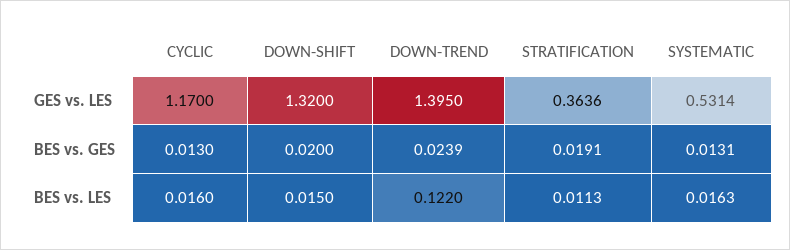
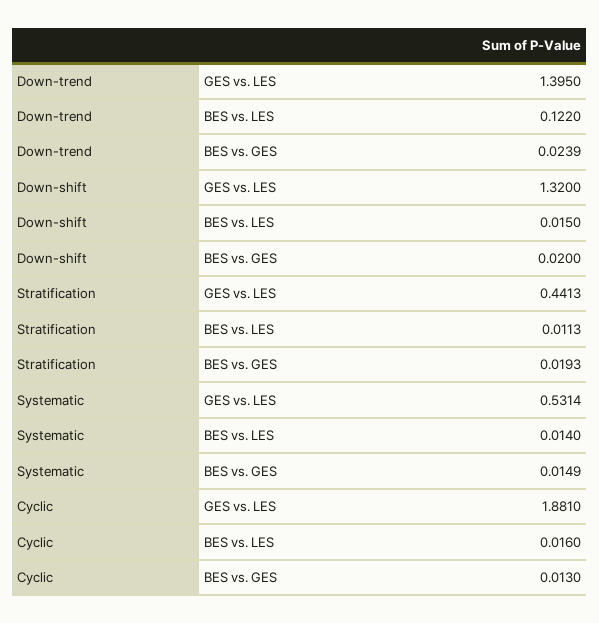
  {
    "CYCLIC": {
-     "GES vs. LES": 1.17,
+     "GES vs. LES": 1.881,
      "BES vs. GES": 0.013,
      "BES vs. LES": 0.016
    },
    "DOWN-SHIFT": {
      "GES vs. LES": 1.32,
      "BES vs. GES": 0.02,
      "BES vs. LES": 0.015
    },
    "DOWN-TREND": {
      "GES vs. LES": 1.395,
      "BES vs. GES": 0.0239,
      "BES vs. LES": 0.122
    },
    "STRATIFICATION": {
-     "GES vs. LES": 0.3636,
+     "GES vs. LES": 0.4413,
-     "BES vs. GES": 0.0191,
+     "BES vs. GES": 0.0193,
      "BES vs. LES": 0.0113
    },
    "SYSTEMATIC": {
      "GES vs. LES": 0.5314,
-     "BES vs. GES": 0.0131,
+     "BES vs. GES": 0.0149,
-     "BES vs. LES": 0.0163
+     "BES vs. LES": 0.014
    }
  }

